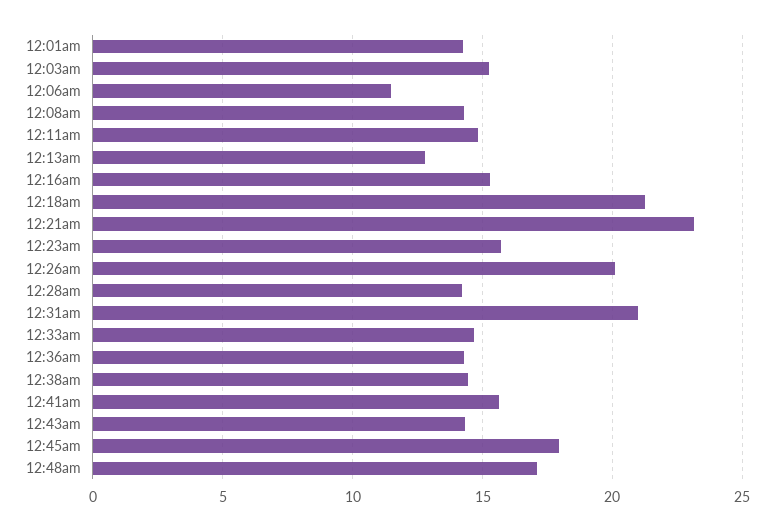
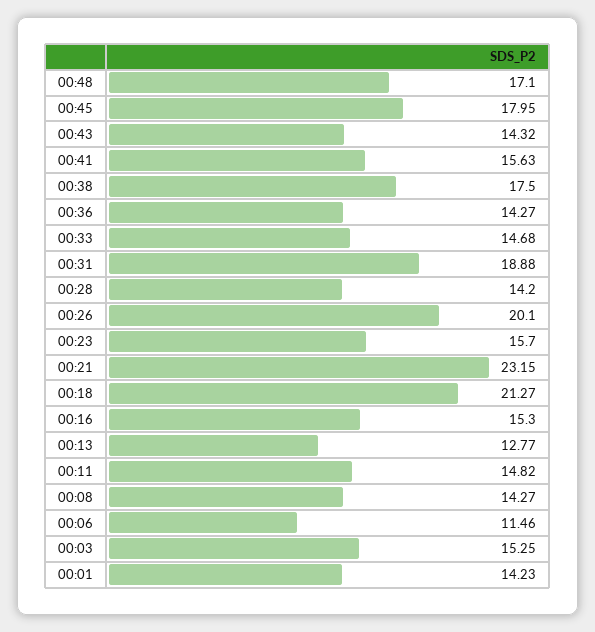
  {
    "12:01am": 14.23,
    "12:03am": 15.25,
    "12:06am": 11.46,
    "12:08am": 14.27,
    "12:11am": 14.82,
    "12:13am": 12.77,
    "12:16am": 15.3,
    "12:18am": 21.27,
    "12:21am": 23.15,
    "12:23am": 15.7,
    "12:26am": 20.1,
    "12:28am": 14.2,
-   "12:31am": 21,
+   "12:31am": 18.88,
    "12:33am": 14.68,
    "12:36am": 14.27,
-   "12:38am": 14.5,
+   "12:38am": 17.5,
    "12:41am": 15.63,
    "12:43am": 14.32,
    "12:45am": 17.95,
    "12:48am": 17.1
  }

